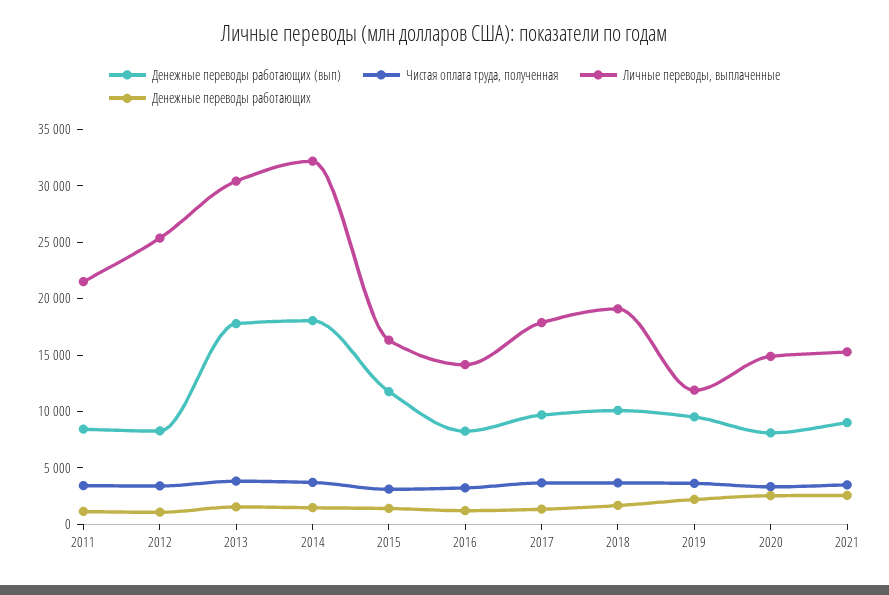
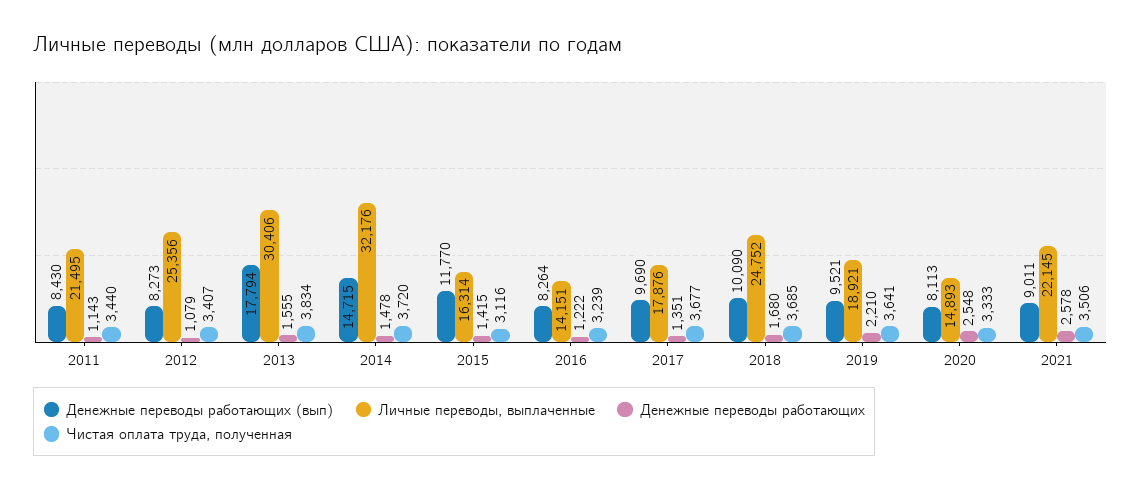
  {
    "Денежные переводы работающих (вып)": {
      "2011": 8430,
      "2012": 8273,
      "2013": 17794,
-     "2014": 18000,
+     "2014": 14715,
      "2015": 11770,
      "2016": 8264,
      "2017": 9690,
      "2018": 10090,
      "2019": 9521,
      "2020": 8113,
      "2021": 9011
    },
    "Чистая оплата труда, полученная": {
      "2011": 3440,
      "2012": 3407,
      "2013": 3834,
      "2014": 3720,
      "2015": 3116,
      "2016": 3239,
      "2017": 3677,
      "2018": 3685,
      "2019": 3641,
      "2020": 3333,
      "2021": 3506
    },
    "Личные переводы, выплаченные": {
      "2011": 21495,
      "2012": 25356,
      "2013": 30406,
      "2014": 32176,
      "2015": 16314,
      "2016": 14151,
      "2017": 17876,
-     "2018": 19000,
+     "2018": 24752,
-     "2019": 12000,
+     "2019": 18921,
      "2020": 14893,
-     "2021": 15000
+     "2021": 22145
    },
    "Денежные переводы работающих": {
      "2011": 1143,
      "2012": 1079,
      "2013": 1555,
      "2014": 1478,
      "2015": 1415,
      "2016": 1222,
      "2017": 1351,
      "2018": 1680,
      "2019": 2210,
      "2020": 2548,
      "2021": 2578
    }
  }

